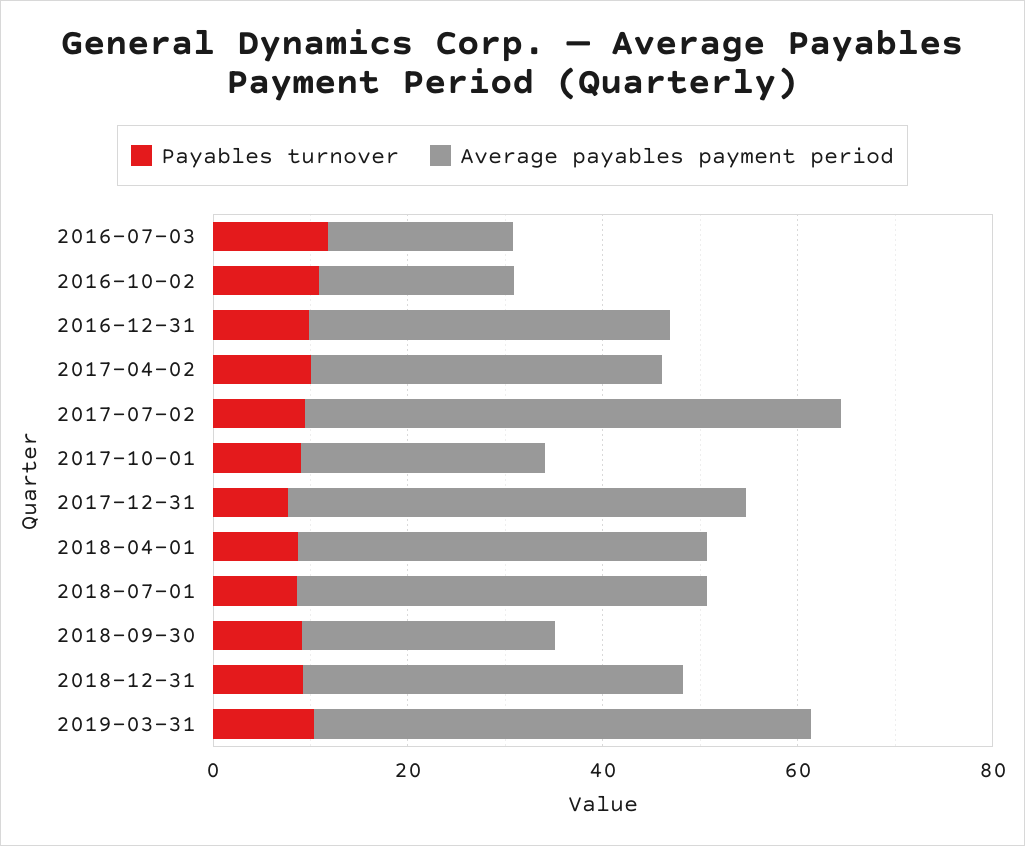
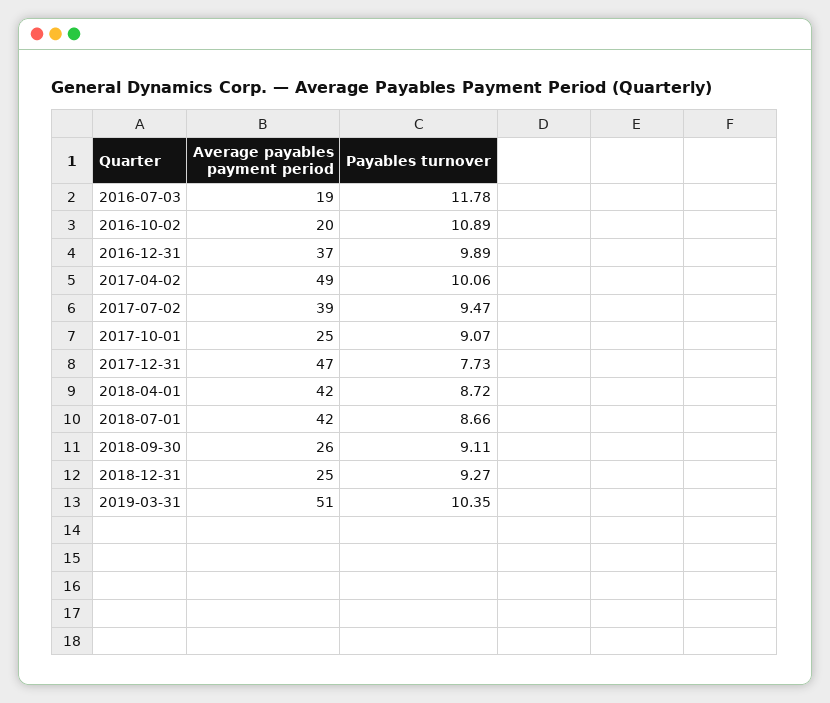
  {
    "Payables turnover": {
      "2016-07-03": 11.78,
      "2016-10-02": 10.89,
      "2016-12-31": 9.89,
      "2017-04-02": 10.06,
      "2017-07-02": 9.47,
      "2017-10-01": 9.07,
      "2017-12-31": 7.73,
      "2018-04-01": 8.72,
      "2018-07-01": 8.66,
      "2018-09-30": 9.11,
      "2018-12-31": 9.27,
      "2019-03-31": 10.35
    },
    "Average payables payment period": {
      "2016-07-03": 19,
      "2016-10-02": 20,
      "2016-12-31": 37,
-     "2017-04-02": 35,
+     "2017-04-02": 49,
-     "2017-07-02": 55,
+     "2017-07-02": 39,
      "2017-10-01": 25,
      "2017-12-31": 47,
      "2018-04-01": 42,
      "2018-07-01": 42,
      "2018-09-30": 26,
-     "2018-12-31": 40,
+     "2018-12-31": 25,
      "2019-03-31": 51
    }
  }

